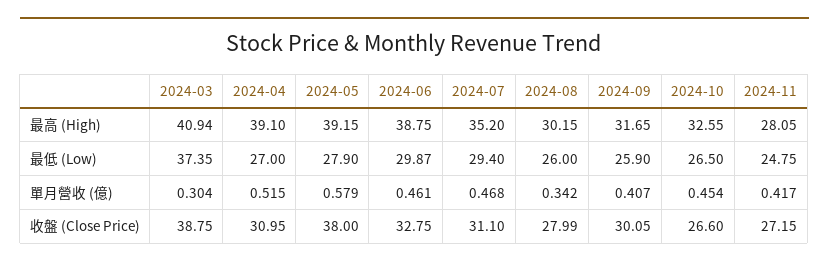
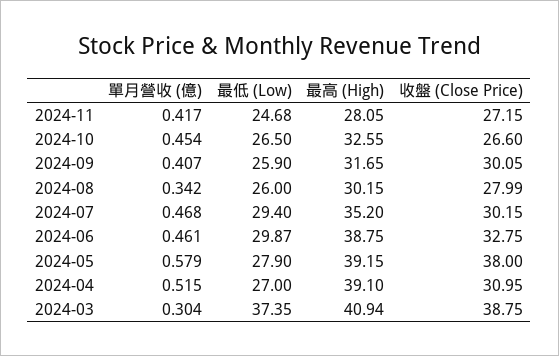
  {
    "2024-03": {
      "最高 (High)": 40.94,
      "最低 (Low)": 37.35,
      "單月營收 (億)": 0.304,
      "收盤 (Close Price)": 38.75
    },
    "2024-04": {
      "最高 (High)": 39.1,
      "最低 (Low)": 27,
      "單月營收 (億)": 0.515,
      "收盤 (Close Price)": 30.95
    },
    "2024-05": {
      "最高 (High)": 39.15,
      "最低 (Low)": 27.9,
      "單月營收 (億)": 0.579,
      "收盤 (Close Price)": 38
    },
    "2024-06": {
      "最高 (High)": 38.75,
      "最低 (Low)": 29.87,
      "單月營收 (億)": 0.461,
      "收盤 (Close Price)": 32.75
    },
    "2024-07": {
      "最高 (High)": 35.2,
      "最低 (Low)": 29.4,
      "單月營收 (億)": 0.468,
-     "收盤 (Close Price)": 31.1
+     "收盤 (Close Price)": 30.15
    },
    "2024-08": {
      "最高 (High)": 30.15,
      "最低 (Low)": 26,
      "單月營收 (億)": 0.342,
      "收盤 (Close Price)": 27.99
    },
    "2024-09": {
      "最高 (High)": 31.65,
      "最低 (Low)": 25.9,
      "單月營收 (億)": 0.407,
      "收盤 (Close Price)": 30.05
    },
    "2024-10": {
      "最高 (High)": 32.55,
      "最低 (Low)": 26.5,
      "單月營收 (億)": 0.454,
      "收盤 (Close Price)": 26.6
    },
    "2024-11": {
      "最高 (High)": 28.05,
-     "最低 (Low)": 24.75,
+     "最低 (Low)": 24.68,
      "單月營收 (億)": 0.417,
      "收盤 (Close Price)": 27.15
    }
  }

